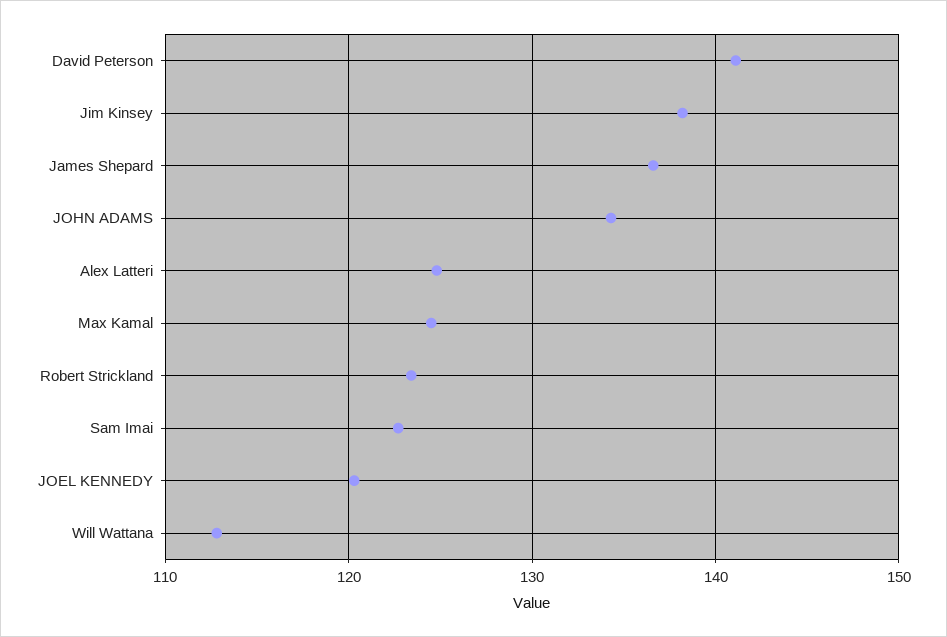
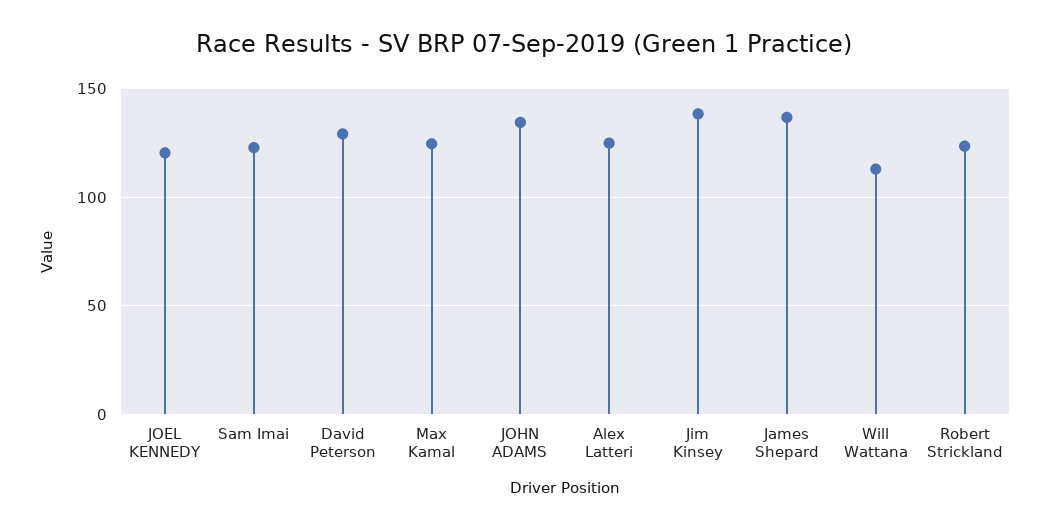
  {
-   "David Peterson": 141,
+   "David Peterson": 130,
    "Jim Kinsey": 138,
    "James Shepard": 137,
    "JOHN ADAMS": 134,
    "Alex Latteri": 125,
    "Max Kamal": 125,
    "Robert Strickland": 123,
    "Sam Imai": 123,
    "JOEL KENNEDY": 120,
    "Will Wattana": 113
  }

